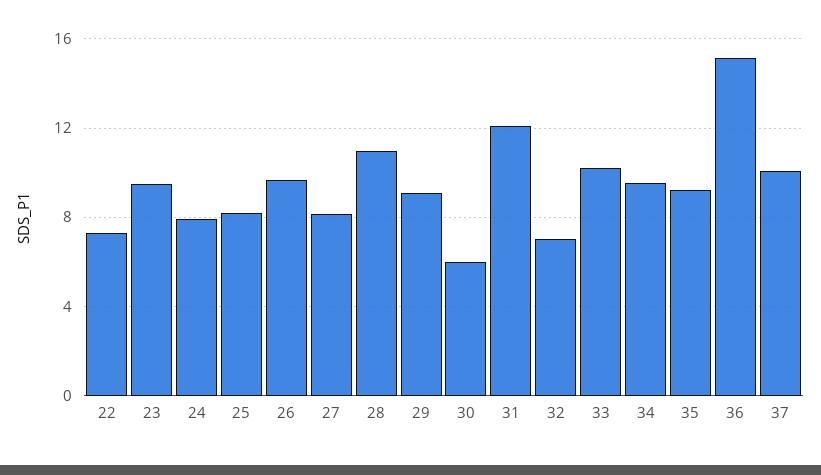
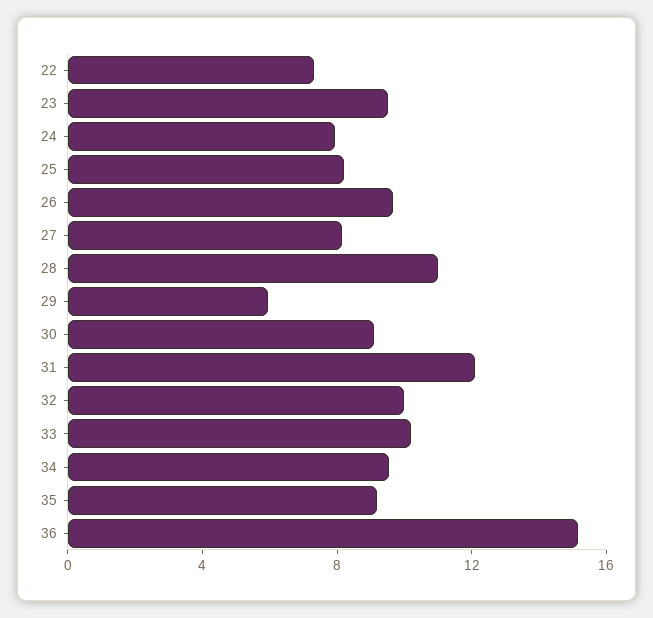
  {
    "22": 7.5,
    "23": 9.5,
    "24": 8,
    "25": 8,
    "26": 9.5,
    "27": 8,
    "28": 11,
-   "29": 9,
+   "29": 6,
-   "30": 6,
+   "30": 9,
    "31": 12,
-   "32": 7,
+   "32": 10,
    "33": 10,
    "34": 9.5,
    "35": 9,
-   "36": 15,
+   "36": 15
-   "37": 10
  }

